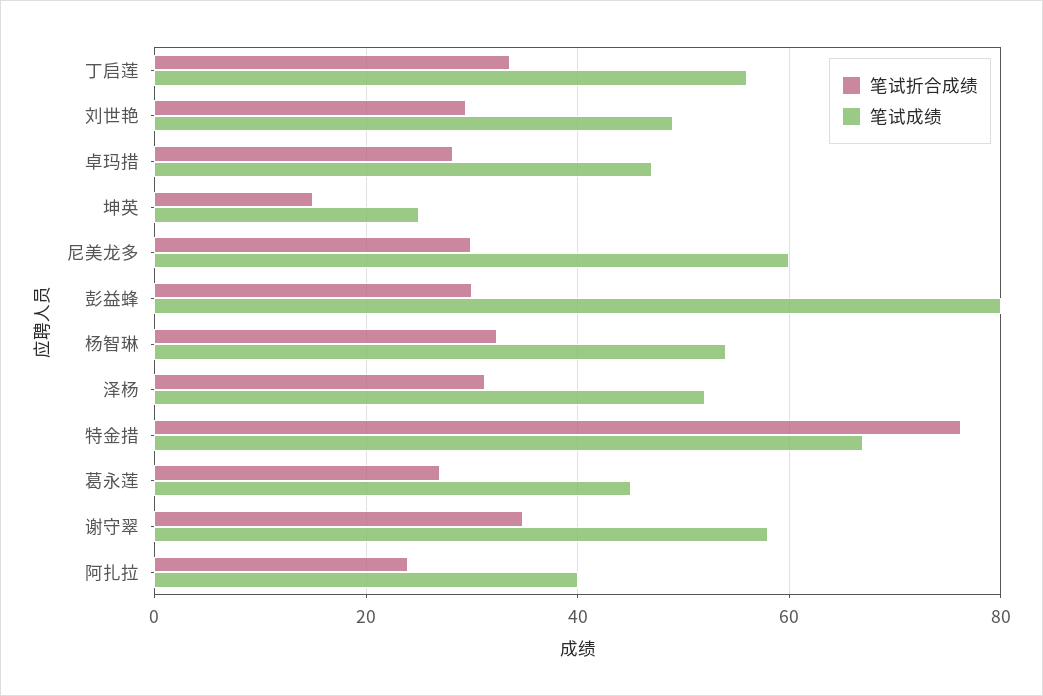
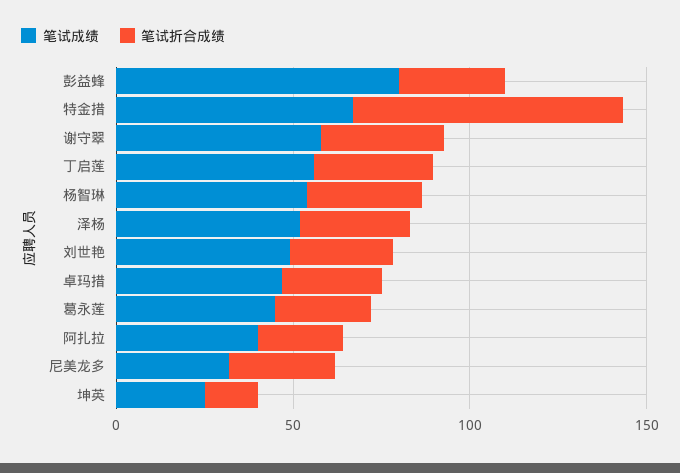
  {
    "笔试折合成绩": {
      "丁启莲": 34,
      "刘世艳": 30,
      "卓玛措": 28,
      "坤英": 16,
      "尼美龙多": 30,
      "彭益蜂": 30,
      "杨智琳": 32,
      "泽杨": 32,
      "特金措": 76,
      "葛永莲": 28,
      "谢守翠": 34,
      "阿扎拉": 24
    },
    "笔试成绩": {
      "丁启莲": 56,
      "刘世艳": 50,
      "卓玛措": 48,
      "坤英": 26,
-     "尼美龙多": 60,
+     "尼美龙多": 30,
      "彭益蜂": 80,
      "杨智琳": 54,
      "泽杨": 52,
      "特金措": 68,
      "葛永莲": 46,
      "谢守翠": 58,
      "阿扎拉": 40
    }
  }

